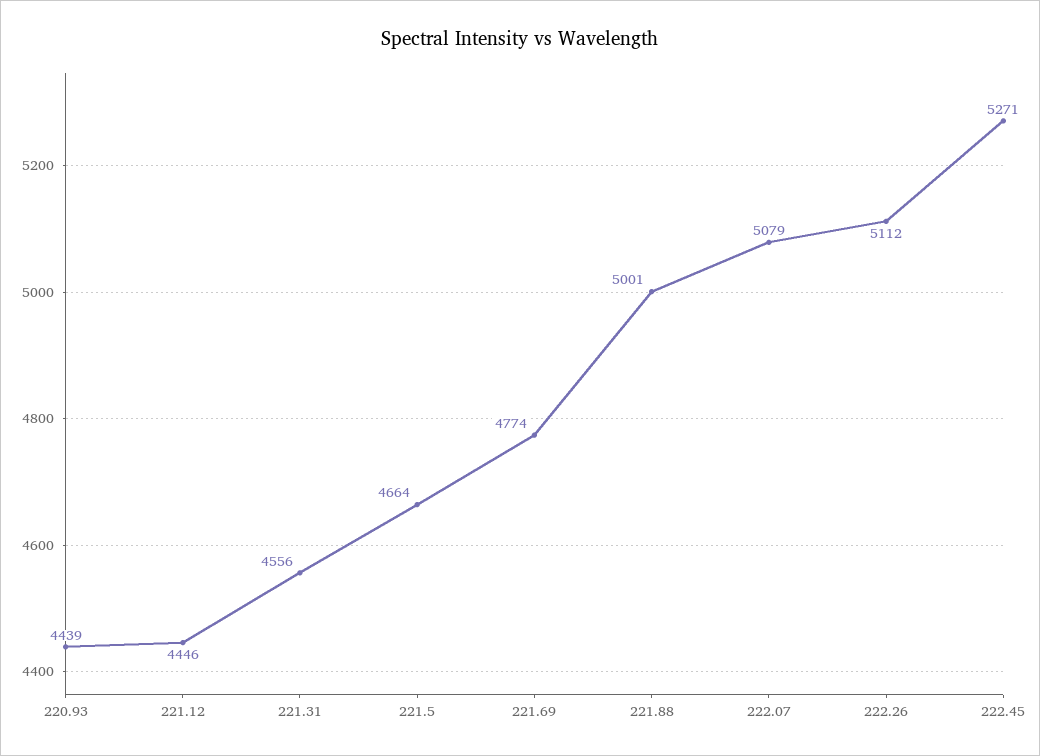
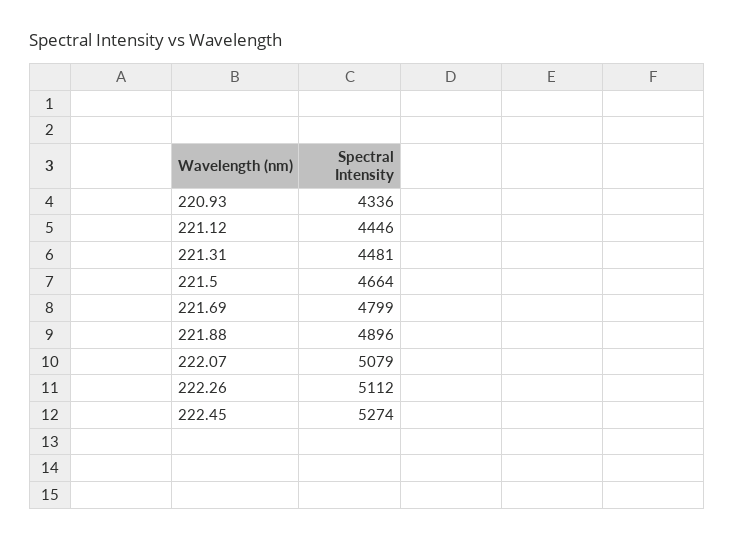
  {
-   "220.93": 4439,
+   "220.93": 4336,
    "221.12": 4446,
-   "221.31": 4556,
+   "221.31": 4481,
    "221.5": 4664,
-   "221.69": 4774,
+   "221.69": 4799,
-   "221.88": 5001,
+   "221.88": 4896,
    "222.07": 5079,
    "222.26": 5112,
-   "222.45": 5271
+   "222.45": 5274
  }

